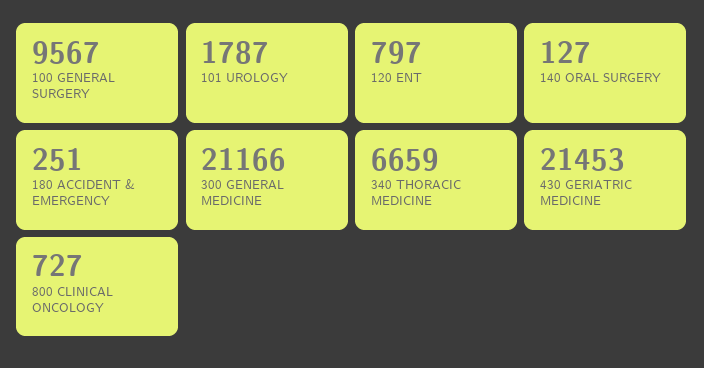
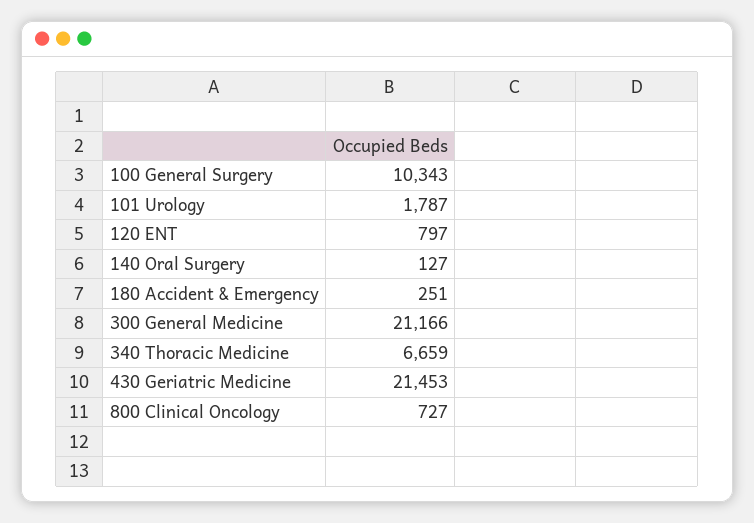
  {
-   "100 GENERAL SURGERY": 9567,
+   "100 GENERAL SURGERY": 10343,
    "101 UROLOGY": 1787,
    "120 ENT": 797,
    "140 ORAL SURGERY": 127,
    "180 ACCIDENT & EMERGENCY": 251,
    "300 GENERAL MEDICINE": 21166,
    "340 THORACIC MEDICINE": 6659,
    "430 GERIATRIC MEDICINE": 21453,
    "800 CLINICAL ONCOLOGY": 727
  }

